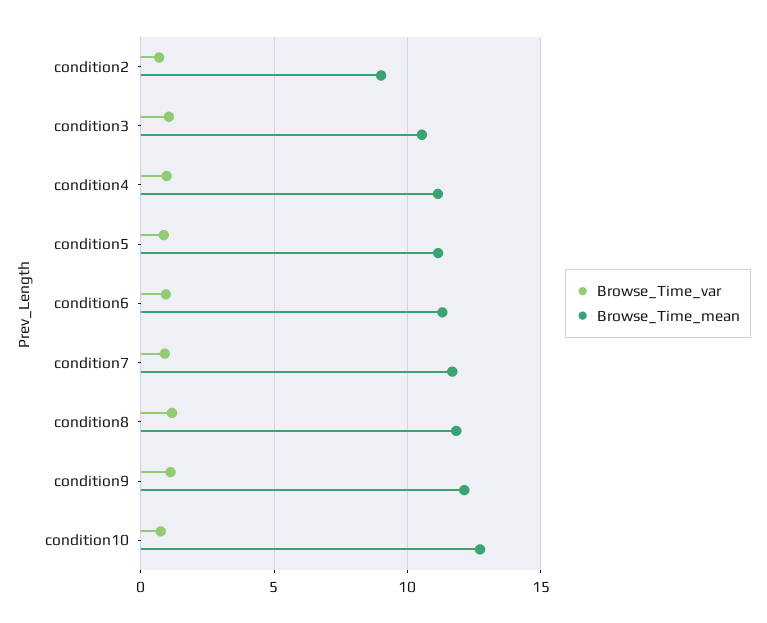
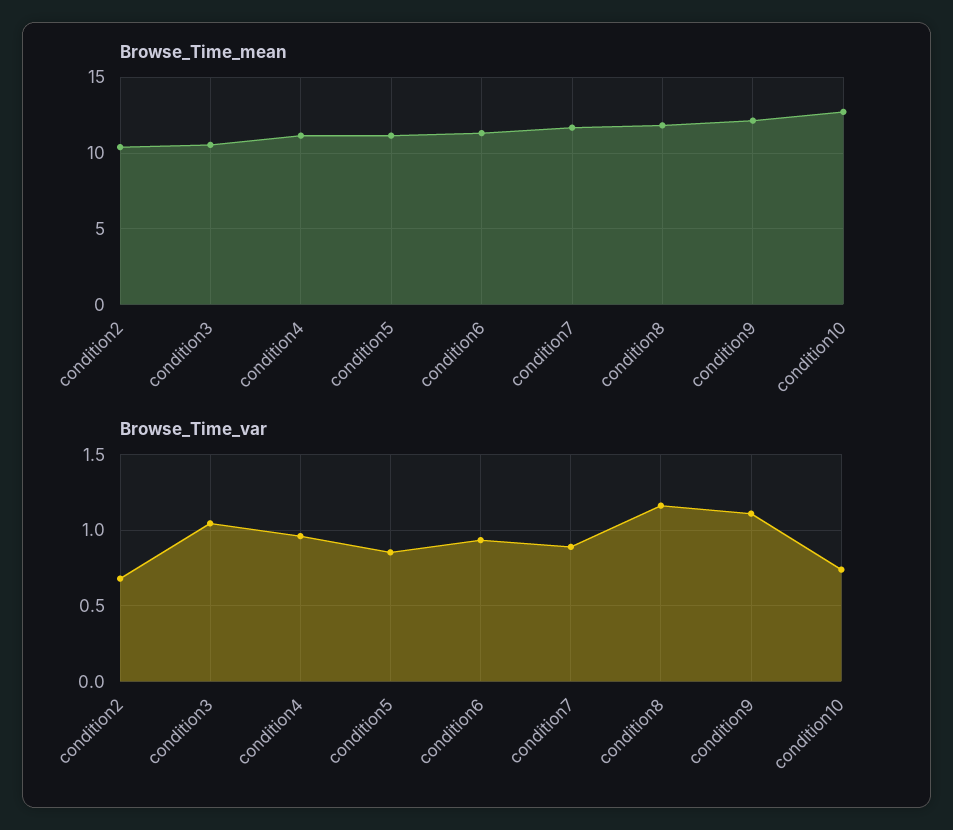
  {
    "Browse_Time_var": {
      "condition2": 0.7,
      "condition3": 1.05,
      "condition4": 0.95,
      "condition5": 0.85,
      "condition6": 0.95,
      "condition7": 0.9,
      "condition8": 1.15,
      "condition9": 1.1,
      "condition10": 0.75
    },
    "Browse_Time_mean": {
-     "condition2": 9,
+     "condition2": 10.5,
      "condition3": 10.5,
      "condition4": 11,
      "condition5": 11,
      "condition6": 11.5,
      "condition7": 11.5,
      "condition8": 12,
      "condition9": 12,
      "condition10": 12.5
    }
  }

